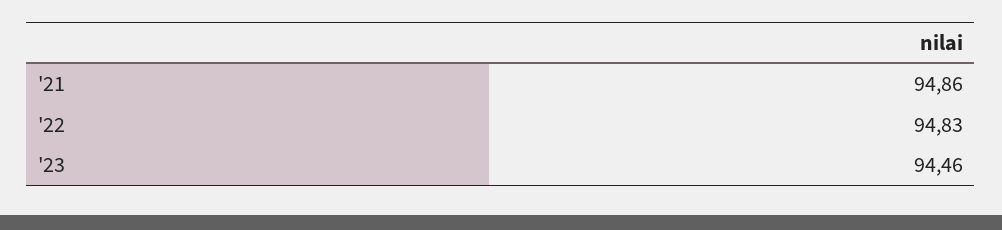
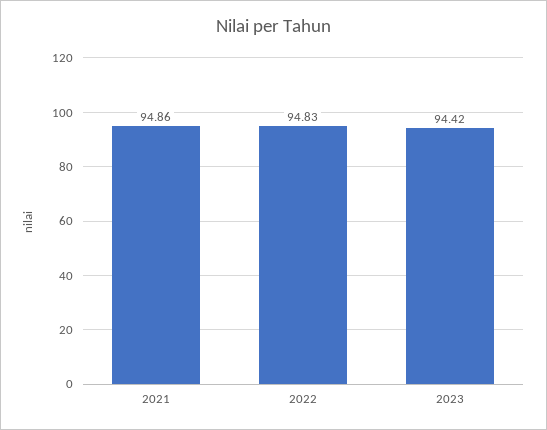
  {
    "'21": 94.86,
    "'22": 94.83,
-   "'23": 94.46
+   "'23": 94.42
  }

